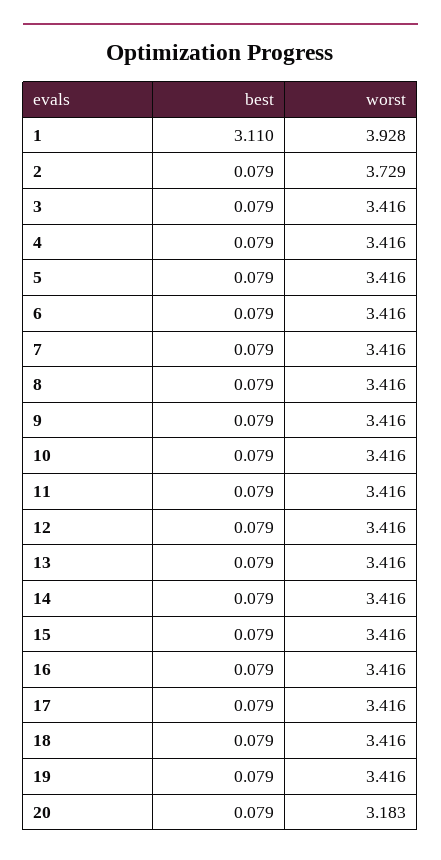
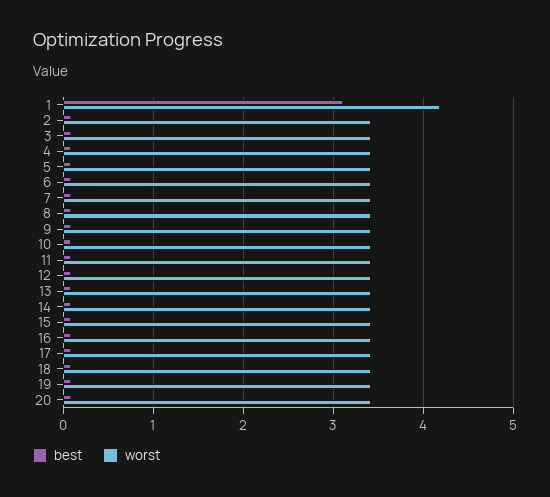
  {
    "best": {
      "1": 3.11,
      "2": 0.079,
      "3": 0.079,
      "4": 0.079,
      "5": 0.079,
      "6": 0.079,
      "7": 0.079,
      "8": 0.079,
      "9": 0.079,
      "10": 0.079,
      "11": 0.079,
      "12": 0.079,
      "13": 0.079,
      "14": 0.079,
      "15": 0.079,
      "16": 0.079,
      "17": 0.079,
      "18": 0.079,
      "19": 0.079,
      "20": 0.079
    },
    "worst": {
-     "1": 3.928,
+     "1": 4.2,
-     "2": 3.729,
+     "2": 3.4,
      "3": 3.416,
      "4": 3.416,
      "5": 3.416,
      "6": 3.416,
      "7": 3.416,
      "8": 3.416,
      "9": 3.416,
      "10": 3.416,
      "11": 3.416,
      "12": 3.416,
      "13": 3.416,
      "14": 3.416,
      "15": 3.416,
      "16": 3.416,
      "17": 3.416,
      "18": 3.416,
      "19": 3.416,
-     "20": 3.183
+     "20": 3.4
    }
  }

